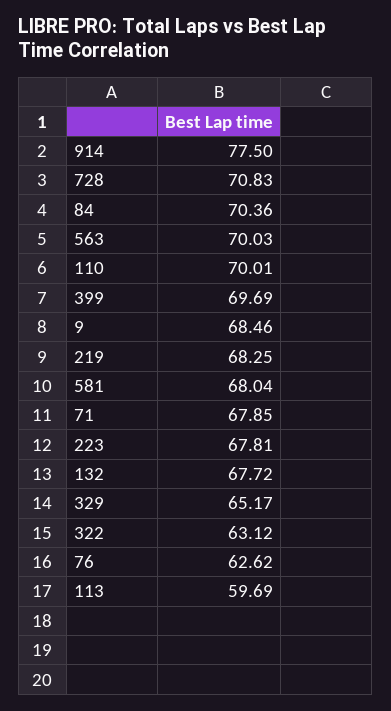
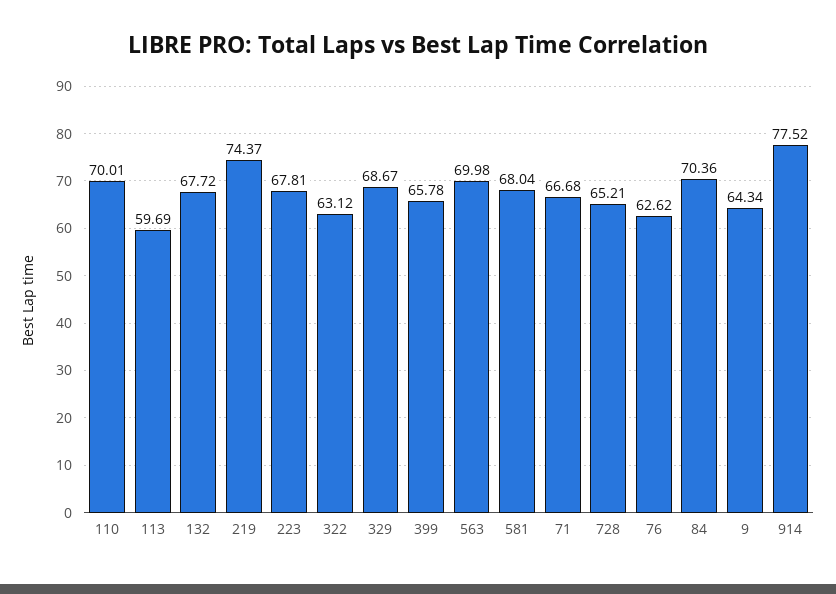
  {
-   "914": 77.5,
+   "914": 77.52,
-   "728": 70.83,
+   "728": 65.21,
    "84": 70.36,
-   "563": 70.03,
+   "563": 69.98,
    "110": 70.01,
-   "399": 69.69,
+   "399": 65.78,
-   "9": 68.46,
+   "9": 64.34,
-   "219": 68.25,
+   "219": 74.37,
    "581": 68.04,
-   "71": 67.85,
+   "71": 66.68,
    "223": 67.81,
    "132": 67.72,
-   "329": 65.17,
+   "329": 68.67,
    "322": 63.12,
    "76": 62.62,
    "113": 59.69
  }

